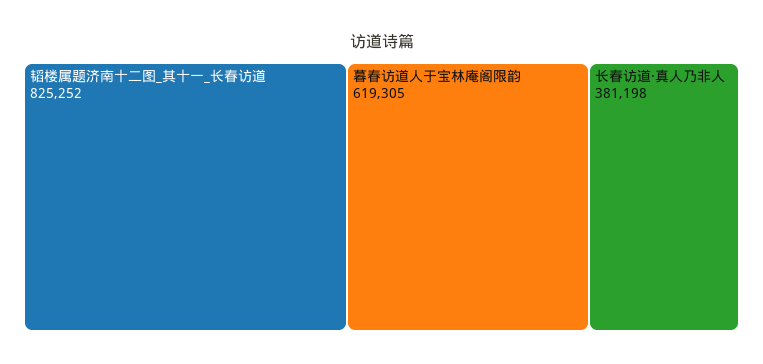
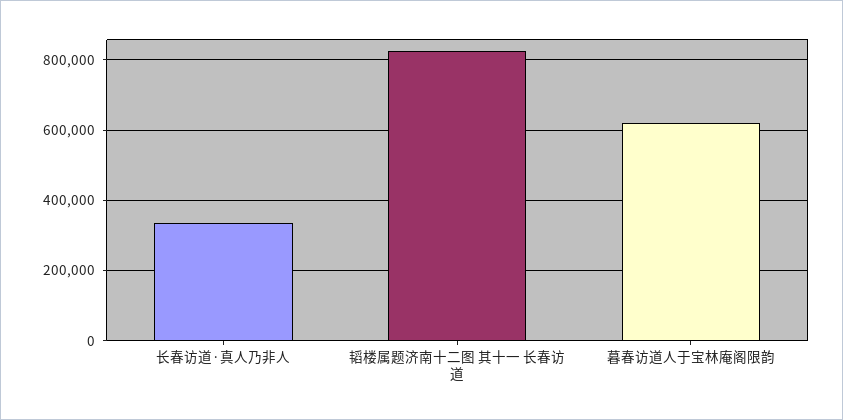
  {
    "韬楼属题济南十二图_其十一_长春访道": 825252,
    "暮春访道人于宝林庵阁限韵": 619305,
-   "长春访道·真人乃非人": 381198
+   "长春访道·真人乃非人": 340000
  }

